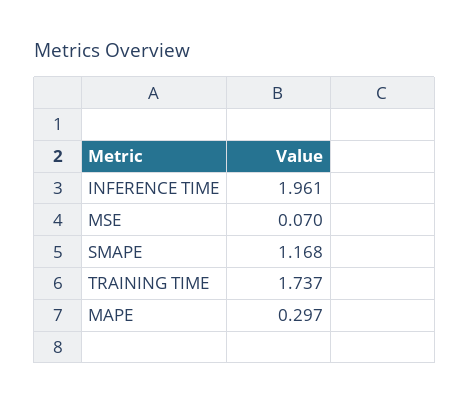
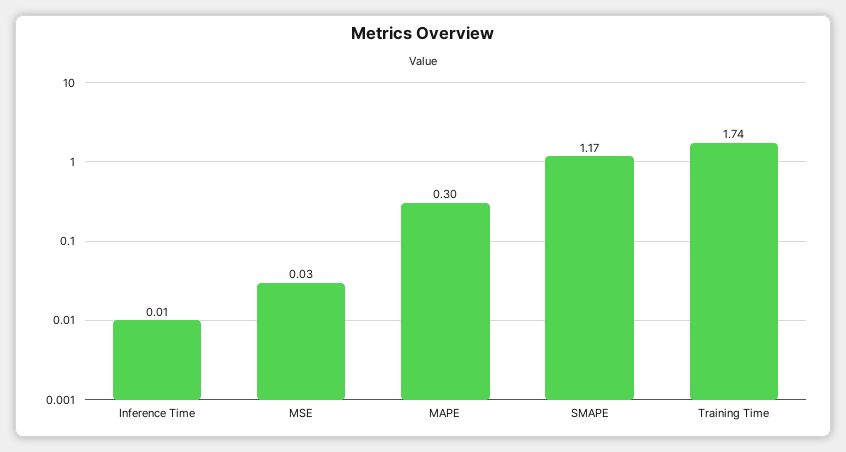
  {
-   "INFERENCE TIME": 1.961,
+   "INFERENCE TIME": 0.01,
-   "MSE": 0.07,
+   "MSE": 0.03,
    "SMAPE": 1.168,
    "TRAINING TIME": 1.737,
    "MAPE": 0.297
  }

